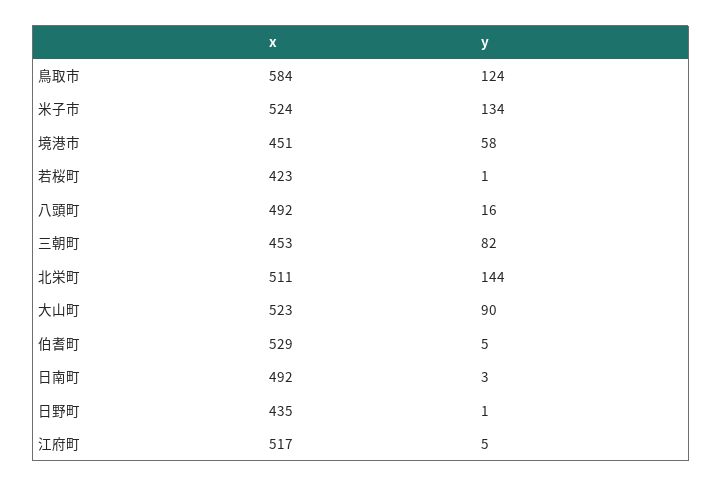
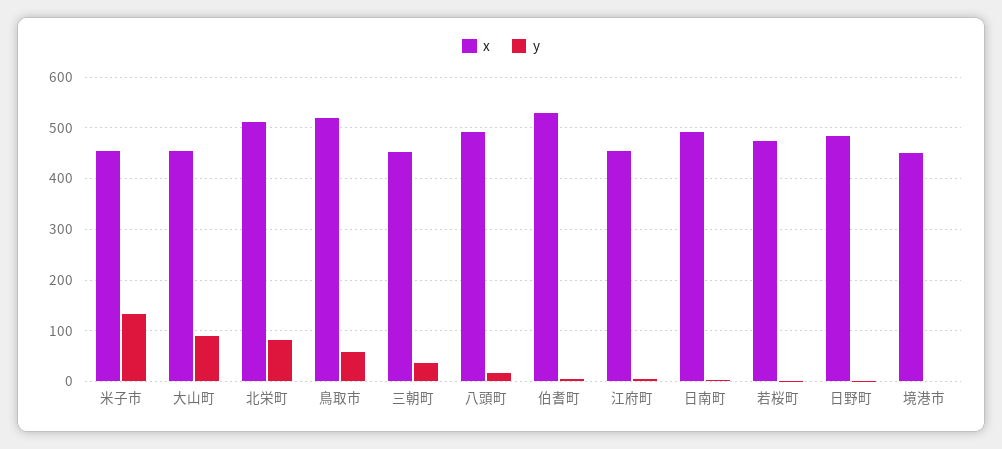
  {
    "x": {
-     "鳥取市": 584,
+     "鳥取市": 520,
-     "米子市": 524,
+     "米子市": 460,
      "境港市": 451,
-     "若桜町": 423,
+     "若桜町": 480,
      "八頭町": 492,
      "三朝町": 453,
      "北栄町": 511,
-     "大山町": 523,
+     "大山町": 460,
      "伯耆町": 529,
      "日南町": 492,
-     "日野町": 435,
+     "日野町": 480,
-     "江府町": 517
+     "江府町": 460
    },
    "y": {
-     "鳥取市": 124,
+     "鳥取市": 60,
      "米子市": 134,
-     "境港市": 58,
+     "境港市": 0,
      "若桜町": 1,
      "八頭町": 16,
-     "三朝町": 82,
+     "三朝町": 40,
-     "北栄町": 144,
+     "北栄町": 80,
      "大山町": 90,
      "伯耆町": 5,
      "日南町": 3,
      "日野町": 1,
      "江府町": 5
    }
  }

